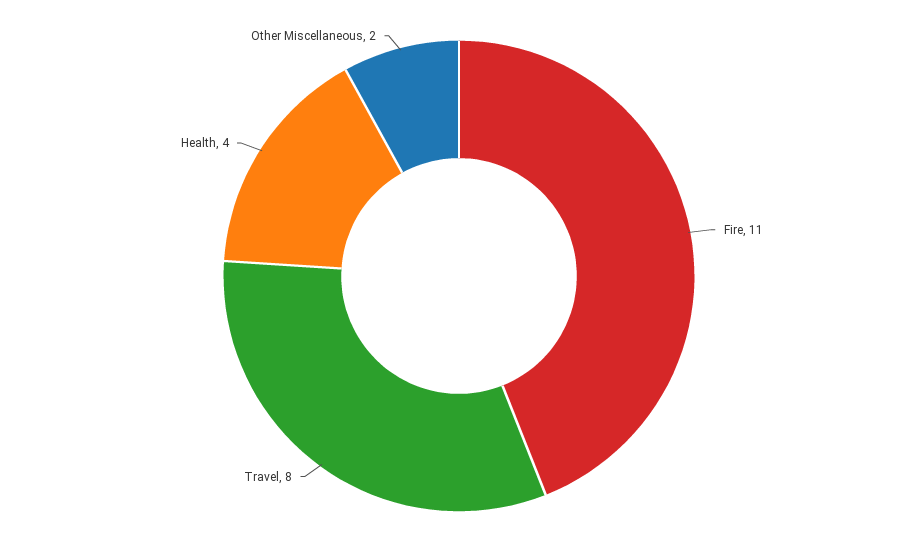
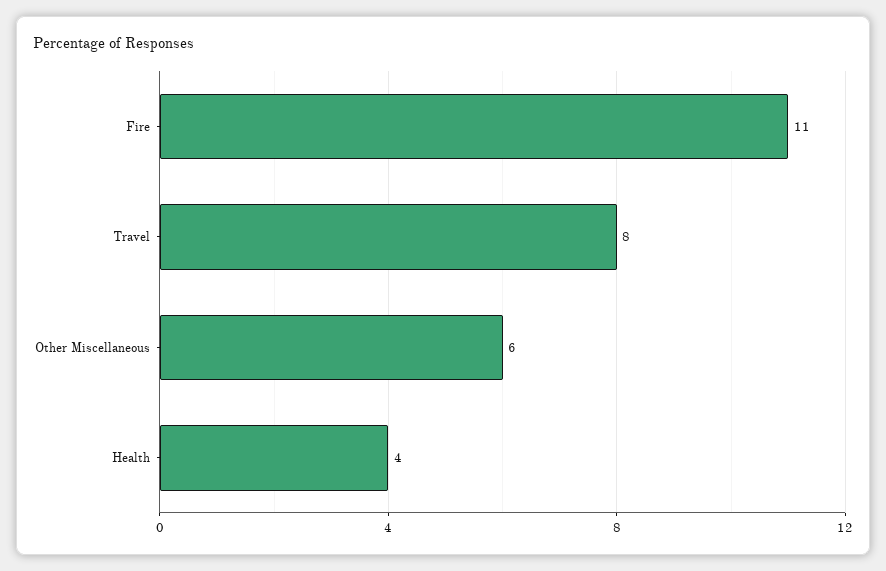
  {
    "Fire": 11,
    "Travel": 8,
    "Health": 4,
-   "Other Miscellaneous": 2
+   "Other Miscellaneous": 6
  }

